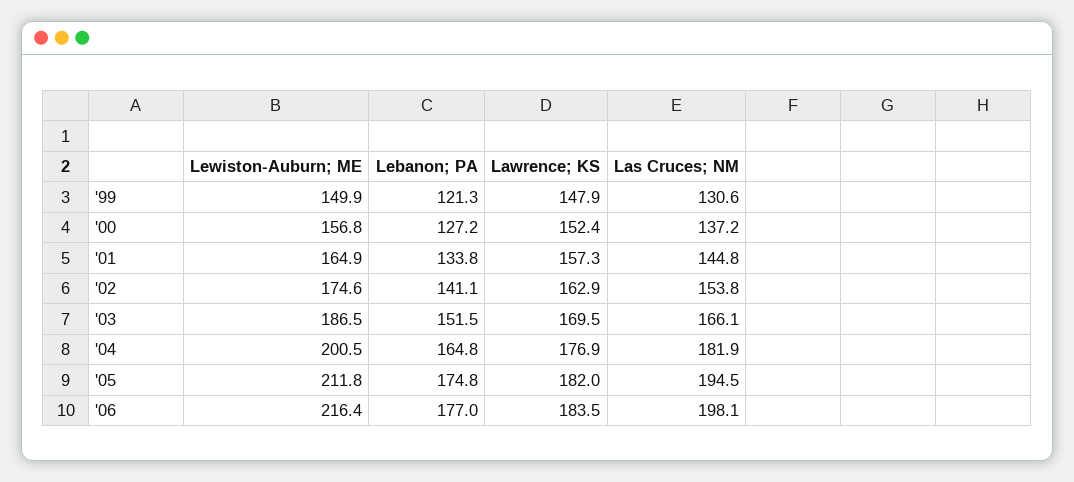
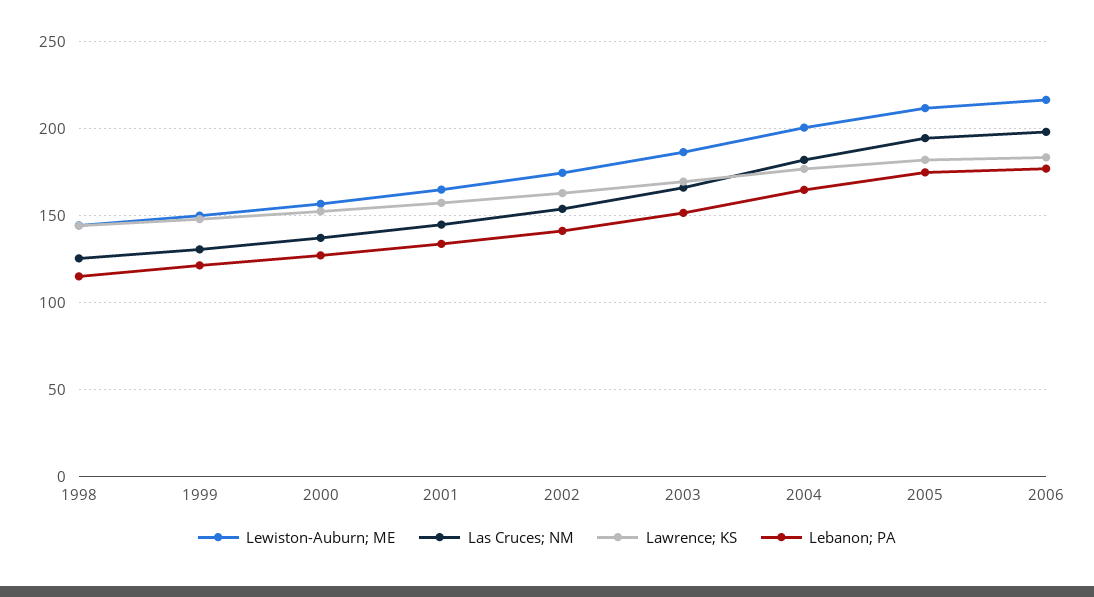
  {
    "Lewiston-Auburn; ME": {
      "'99": 149.9,
      "'00": 156.8,
      "'01": 164.9,
      "'02": 174.6,
      "'03": 186.5,
      "'04": 200.5,
      "'05": 211.8,
-     "'06": 216.4
+     "'06": 216.4,
+     "1998": 145
    },
    "Lebanon; PA": {
      "'99": 121.3,
      "'00": 127.2,
      "'01": 133.8,
      "'02": 141.1,
      "'03": 151.5,
      "'04": 164.8,
      "'05": 174.8,
-     "'06": 177
+     "'06": 177,
+     "1998": 115
    },
    "Lawrence; KS": {
      "'99": 147.9,
      "'00": 152.4,
      "'01": 157.3,
      "'02": 162.9,
      "'03": 169.5,
      "'04": 176.9,
      "'05": 182,
-     "'06": 183.5
+     "'06": 183.5,
+     "1998": 145
    },
    "Las Cruces; NM": {
      "'99": 130.6,
      "'00": 137.2,
      "'01": 144.8,
      "'02": 153.8,
      "'03": 166.1,
      "'04": 181.9,
      "'05": 194.5,
-     "'06": 198.1
+     "'06": 198.1,
+     "1998": 125
    }
  }

